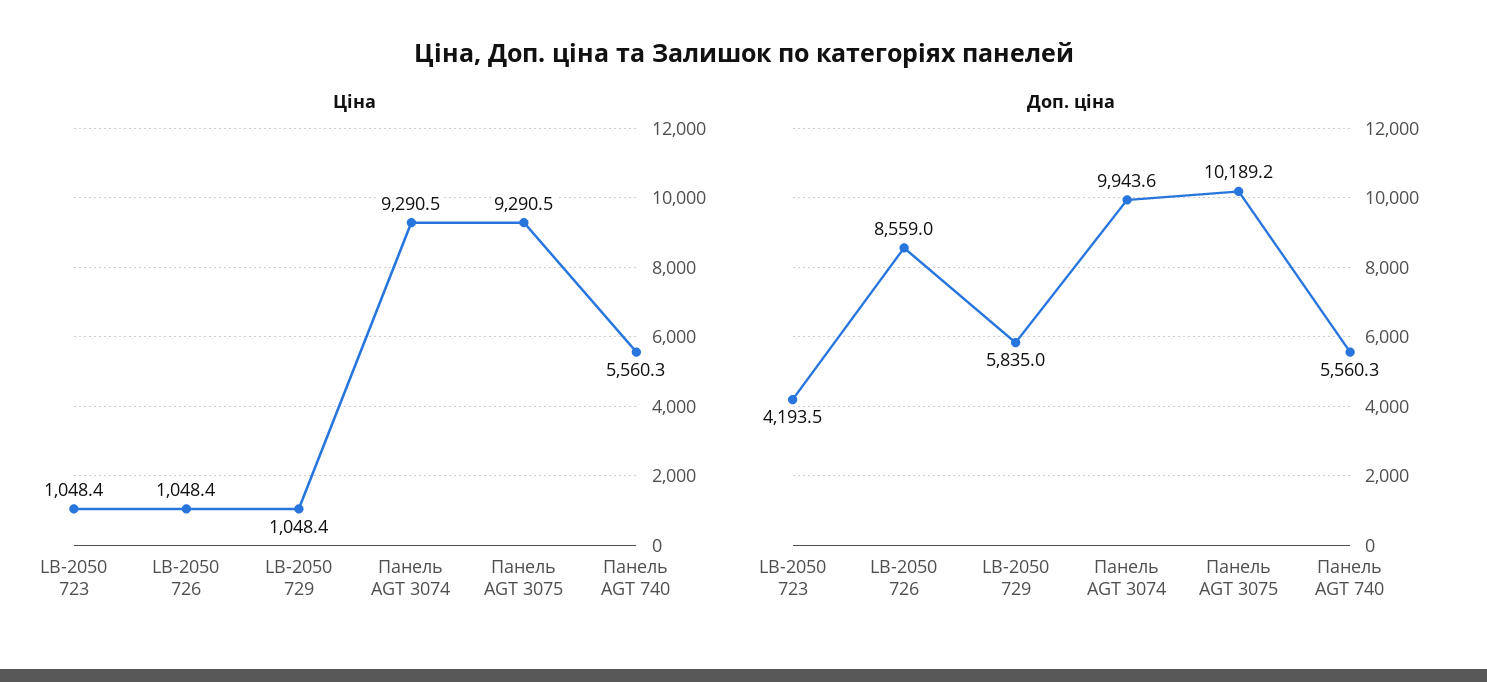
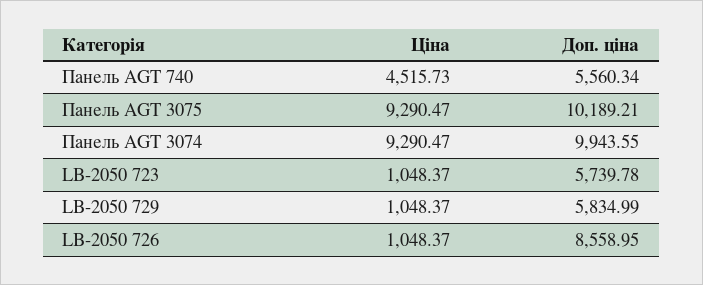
  {
    "Ціна": {
      "LB-2050 723": 1048.37,
      "LB-2050 726": 1048.37,
      "LB-2050 729": 1048.37,
      "Панель AGT 3074": 9290.47,
      "Панель AGT 3075": 9290.47,
-     "Панель AGT 740": 5560.3
+     "Панель AGT 740": 4515.73
    },
    "Доп. ціна": {
-     "LB-2050 723": 4193.5,
+     "LB-2050 723": 5739.78,
      "LB-2050 726": 8558.95,
      "LB-2050 729": 5834.99,
      "Панель AGT 3074": 9943.55,
      "Панель AGT 3075": 10189.21,
      "Панель AGT 740": 5560.34
    }
  }

